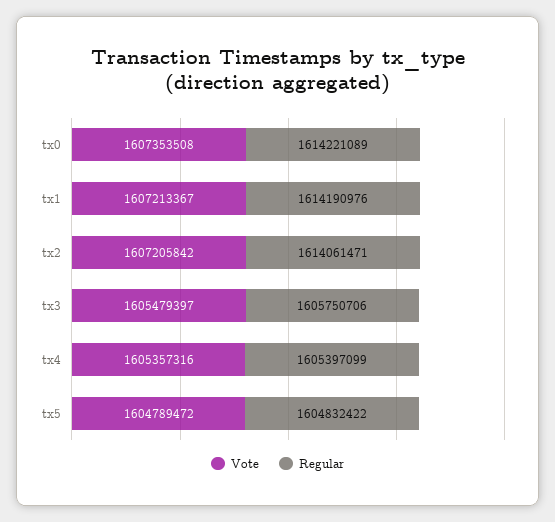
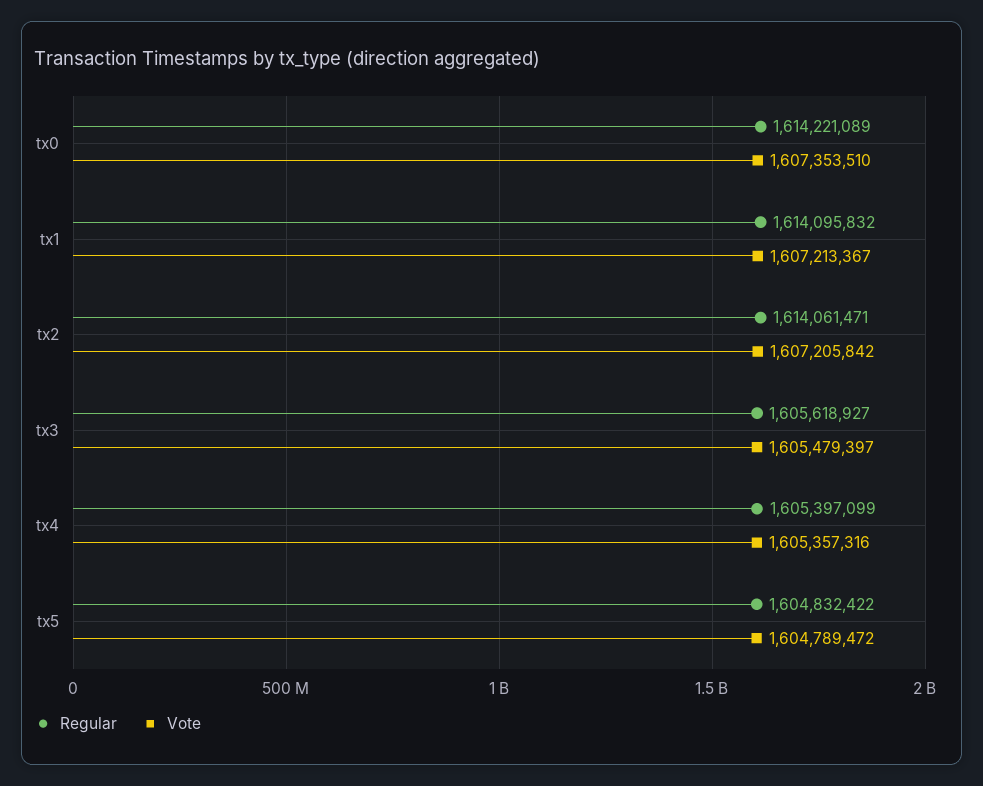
  {
    "Vote": {
-     "tx0": 1607353508,
+     "tx0": 1607353510,
      "tx1": 1607213367,
      "tx2": 1607205842,
      "tx3": 1605479397,
      "tx4": 1605357316,
      "tx5": 1604789472
    },
    "Regular": {
      "tx0": 1614221089,
-     "tx1": 1614190976,
+     "tx1": 1614095832,
      "tx2": 1614061471,
-     "tx3": 1605750706,
+     "tx3": 1605618927,
      "tx4": 1605397099,
      "tx5": 1604832422
    }
  }

